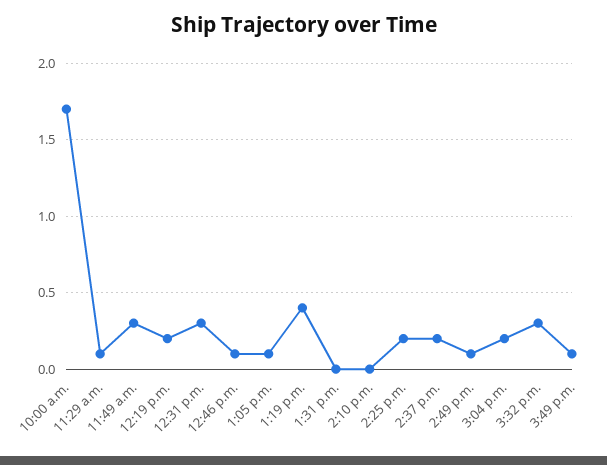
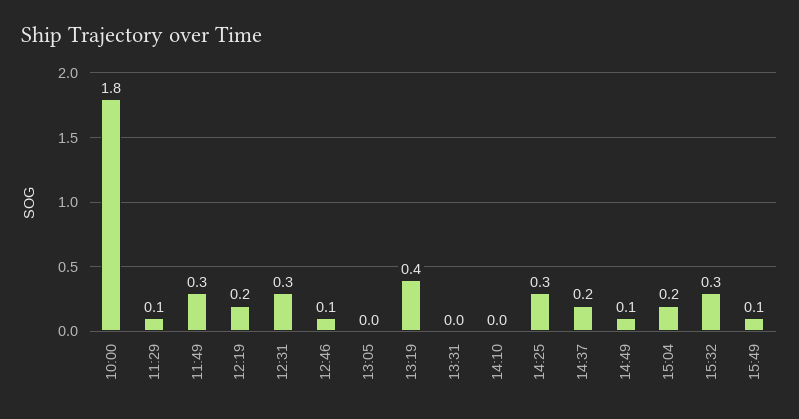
  {
-   "10:00 a.m.": 1.7,
+   "10:00 a.m.": 1.8,
    "11:29 a.m.": 0.1,
    "11:49 a.m.": 0.3,
    "12:19 p.m.": 0.2,
    "12:31 p.m.": 0.3,
    "12:46 p.m.": 0.1,
-   "1:05 p.m.": 0.1,
+   "1:05 p.m.": 0,
    "1:19 p.m.": 0.4,
    "1:31 p.m.": 0,
    "2:10 p.m.": 0,
-   "2:25 p.m.": 0.2,
+   "2:25 p.m.": 0.3,
    "2:37 p.m.": 0.2,
    "2:49 p.m.": 0.1,
    "3:04 p.m.": 0.2,
    "3:32 p.m.": 0.3,
    "3:49 p.m.": 0.1
  }

